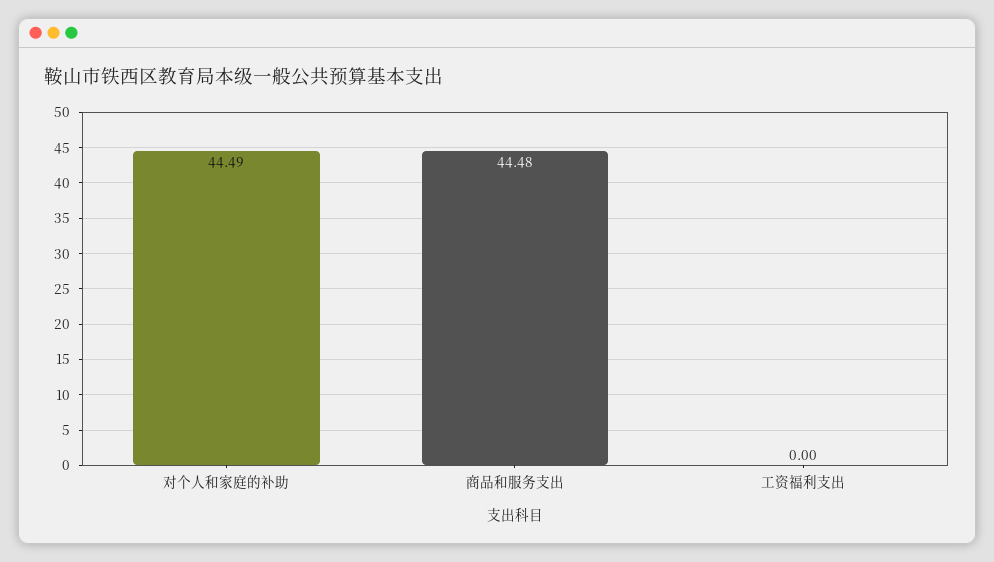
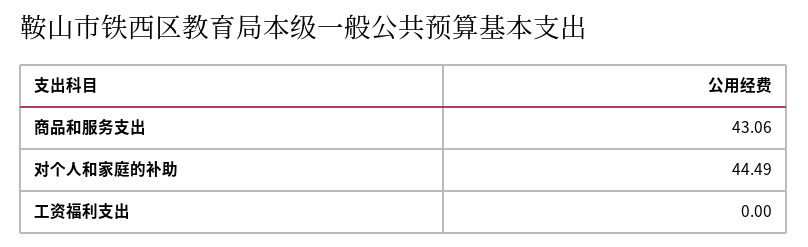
  {
    "对个人和家庭的补助": 44.49,
-   "商品和服务支出": 44.48,
+   "商品和服务支出": 43.06,
    "工资福利支出": 0
  }

